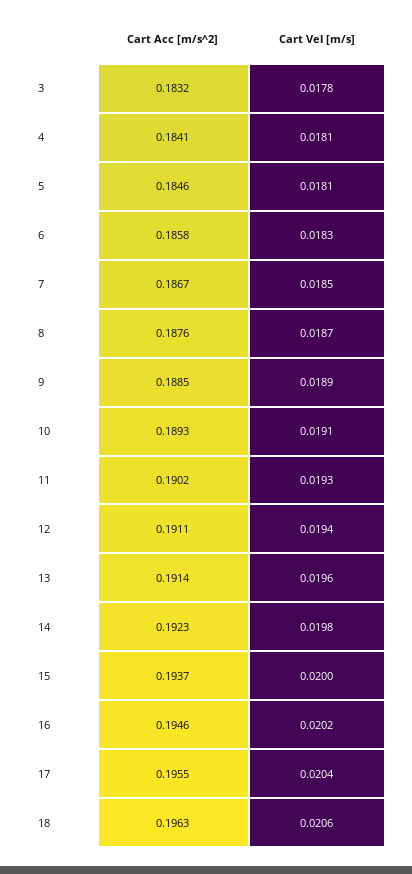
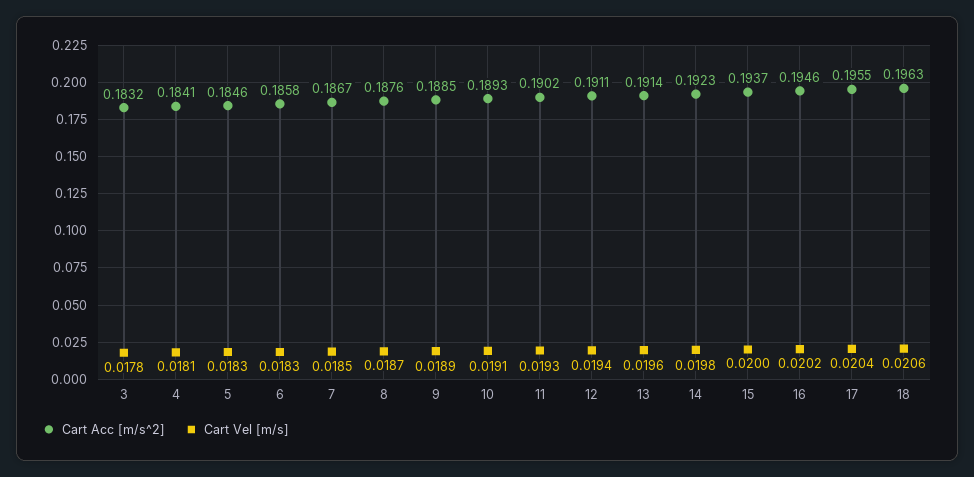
  {
    "Cart Acc [m/s^2]": {
      "3": 0.1832,
      "4": 0.1841,
      "5": 0.1846,
      "6": 0.1858,
      "7": 0.1867,
      "8": 0.1876,
      "9": 0.1885,
      "10": 0.1893,
      "11": 0.1902,
      "12": 0.1911,
      "13": 0.1914,
      "14": 0.1923,
      "15": 0.1937,
      "16": 0.1946,
      "17": 0.1955,
      "18": 0.1963
    },
    "Cart Vel [m/s]": {
      "3": 0.0178,
      "4": 0.0181,
-     "5": 0.0181,
+     "5": 0.0183,
      "6": 0.0183,
      "7": 0.0185,
      "8": 0.0187,
      "9": 0.0189,
      "10": 0.0191,
      "11": 0.0193,
      "12": 0.0194,
      "13": 0.0196,
      "14": 0.0198,
      "15": 0.02,
      "16": 0.0202,
      "17": 0.0204,
      "18": 0.0206
    }
  }

